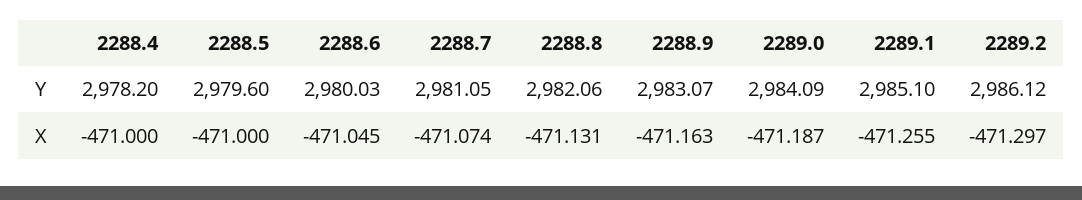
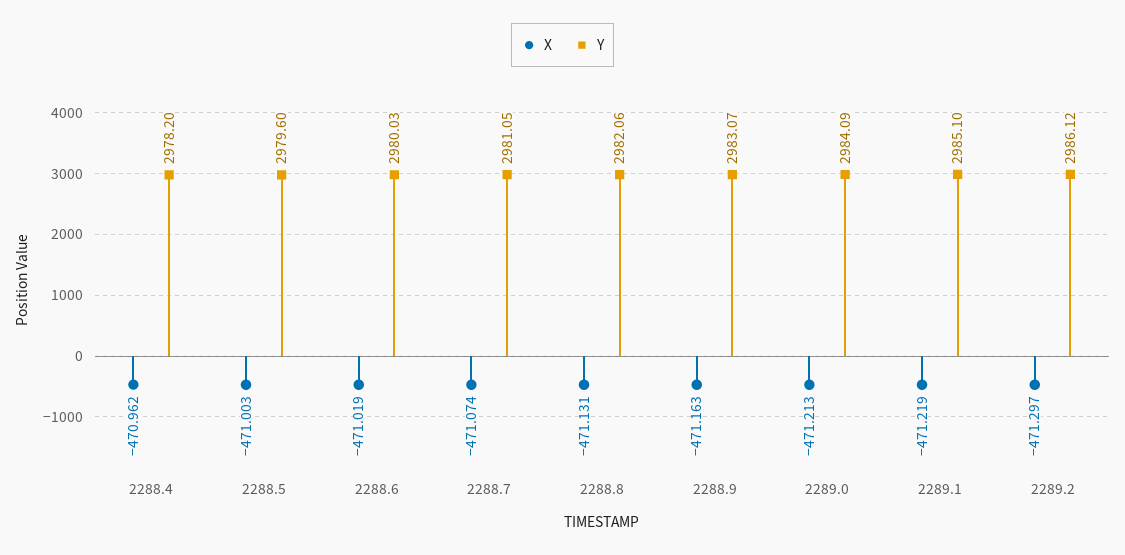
  {
    "Y": {
      "2288.4": 2978.2,
      "2288.5": 2979.6,
      "2288.6": 2980.03,
      "2288.7": 2981.05,
      "2288.8": 2982.06,
      "2288.9": 2983.07,
      "2289.0": 2984.09,
      "2289.1": 2985.1,
      "2289.2": 2986.12
    },
    "X": {
-     "2288.4": -471,
+     "2288.4": -470.962,
-     "2288.5": -471,
+     "2288.5": -471.003,
-     "2288.6": -471.045,
+     "2288.6": -471.019,
      "2288.7": -471.074,
      "2288.8": -471.131,
      "2288.9": -471.163,
-     "2289.0": -471.187,
+     "2289.0": -471.213,
-     "2289.1": -471.255,
+     "2289.1": -471.219,
      "2289.2": -471.297
    }
  }

